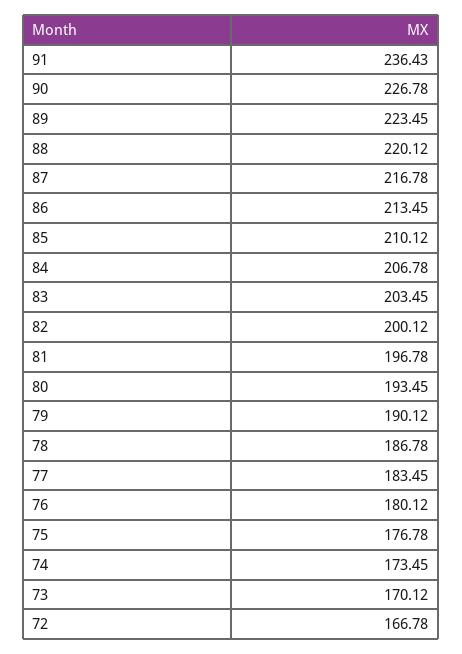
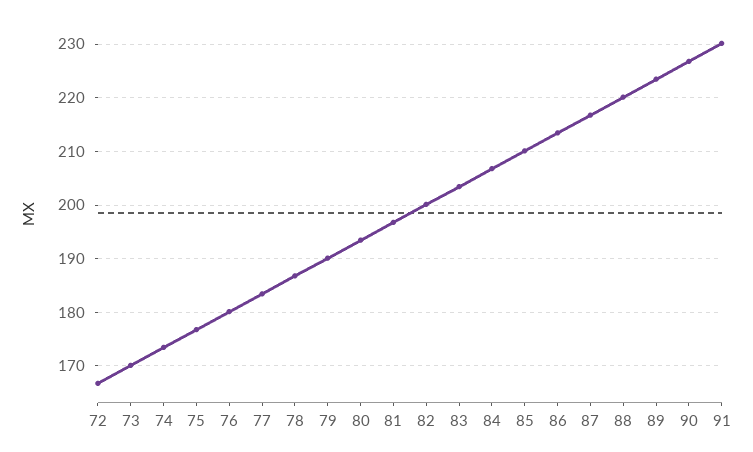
  {
-   "91": 236.43,
+   "91": 230,
    "90": 226.78,
    "89": 223.45,
    "88": 220.12,
    "87": 216.78,
    "86": 213.45,
    "85": 210.12,
    "84": 206.78,
    "83": 203.45,
    "82": 200.12,
    "81": 196.78,
    "80": 193.45,
    "79": 190.12,
    "78": 186.78,
    "77": 183.45,
    "76": 180.12,
    "75": 176.78,
    "74": 173.45,
    "73": 170.12,
    "72": 166.78
  }

